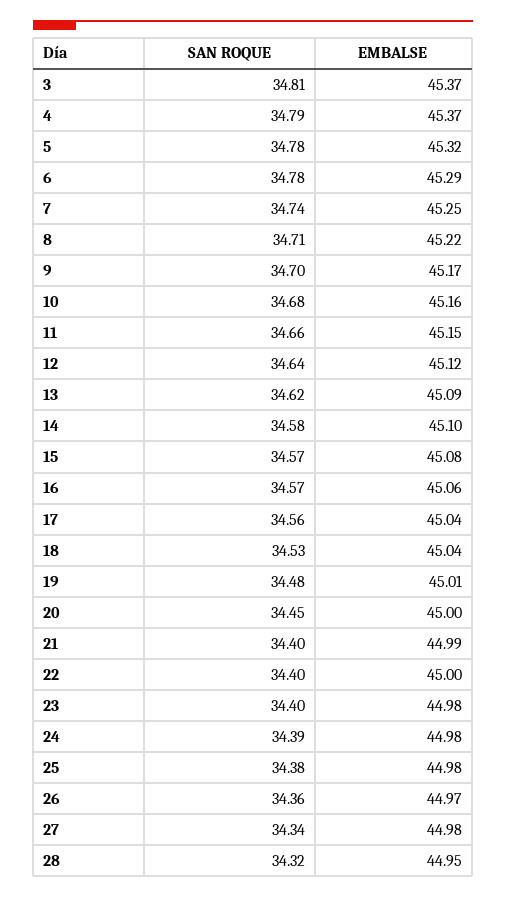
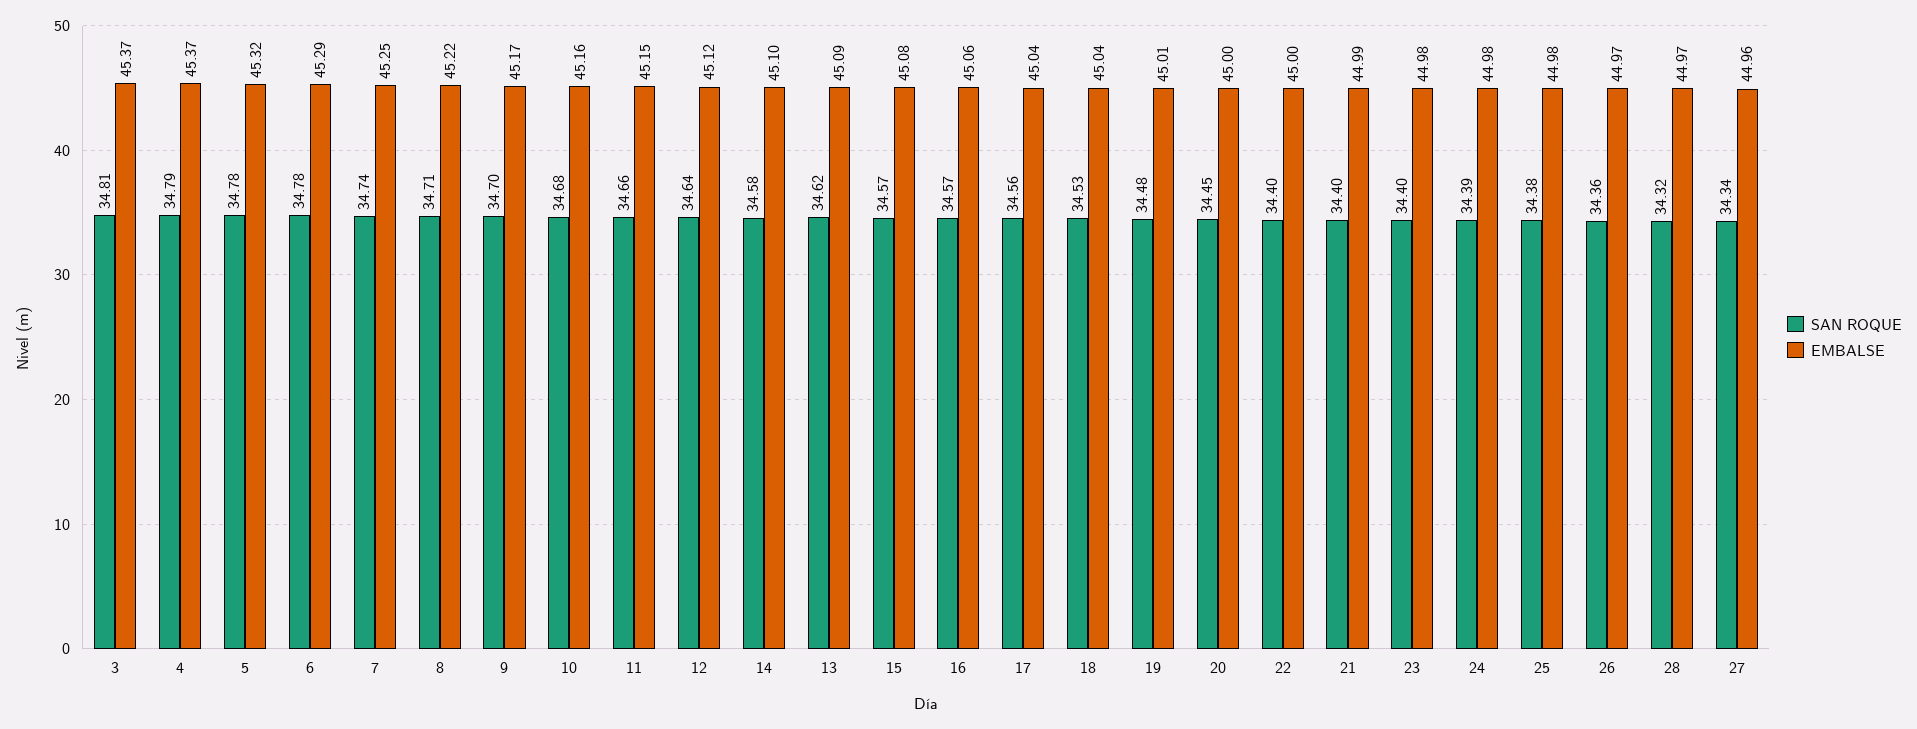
  {
    "SAN ROQUE": {
      "3": 34.81,
      "4": 34.79,
      "5": 34.78,
      "6": 34.78,
      "7": 34.74,
      "8": 34.71,
      "9": 34.7,
      "10": 34.68,
      "11": 34.66,
      "12": 34.64,
      "13": 34.62,
      "14": 34.58,
      "15": 34.57,
      "16": 34.57,
      "17": 34.56,
      "18": 34.53,
      "19": 34.48,
      "20": 34.45,
      "21": 34.4,
      "22": 34.4,
      "23": 34.4,
      "24": 34.39,
      "25": 34.38,
      "26": 34.36,
      "27": 34.34,
      "28": 34.32
    },
    "EMBALSE": {
      "3": 45.37,
      "4": 45.37,
      "5": 45.32,
      "6": 45.29,
      "7": 45.25,
      "8": 45.22,
      "9": 45.17,
      "10": 45.16,
      "11": 45.15,
      "12": 45.12,
      "13": 45.09,
      "14": 45.1,
      "15": 45.08,
      "16": 45.06,
      "17": 45.04,
      "18": 45.04,
      "19": 45.01,
      "20": 45,
      "21": 44.99,
      "22": 45,
      "23": 44.98,
      "24": 44.98,
      "25": 44.98,
      "26": 44.97,
-     "27": 44.98,
+     "27": 44.96,
-     "28": 44.95
+     "28": 44.97
    }
  }

